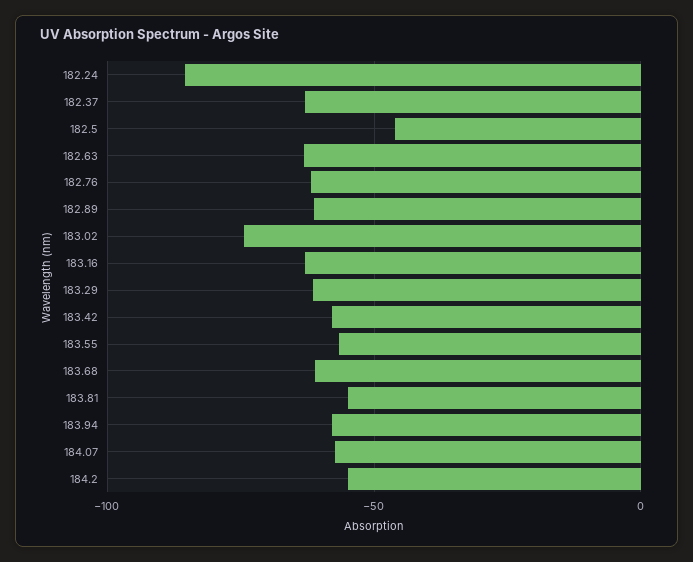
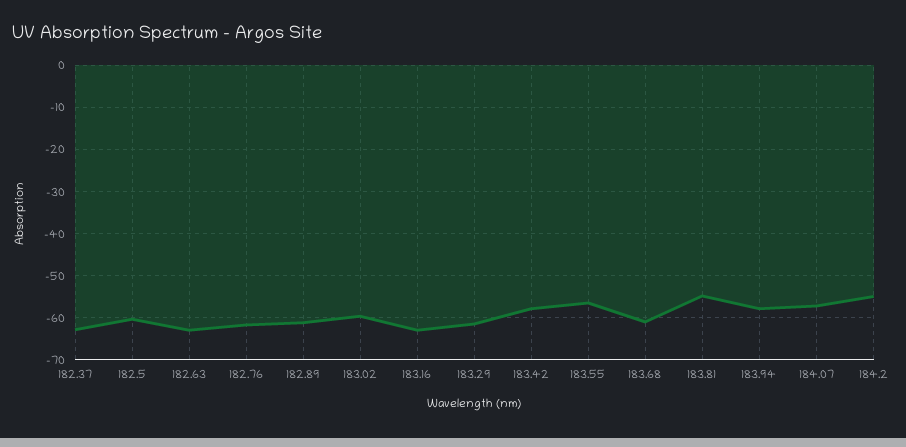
  {
-   "182.24": -85,
    "182.37": -62,
-   "182.5": -45,
+   "182.5": -60,
    "182.63": -64,
    "182.76": -62,
    "182.89": -62,
-   "183.02": -75,
+   "183.02": -60,
    "183.16": -64,
    "183.29": -62,
    "183.42": -58,
    "183.55": -56,
    "183.68": -62,
    "183.81": -54,
    "183.94": -58,
    "184.07": -58,
    "184.2": -54
  }

